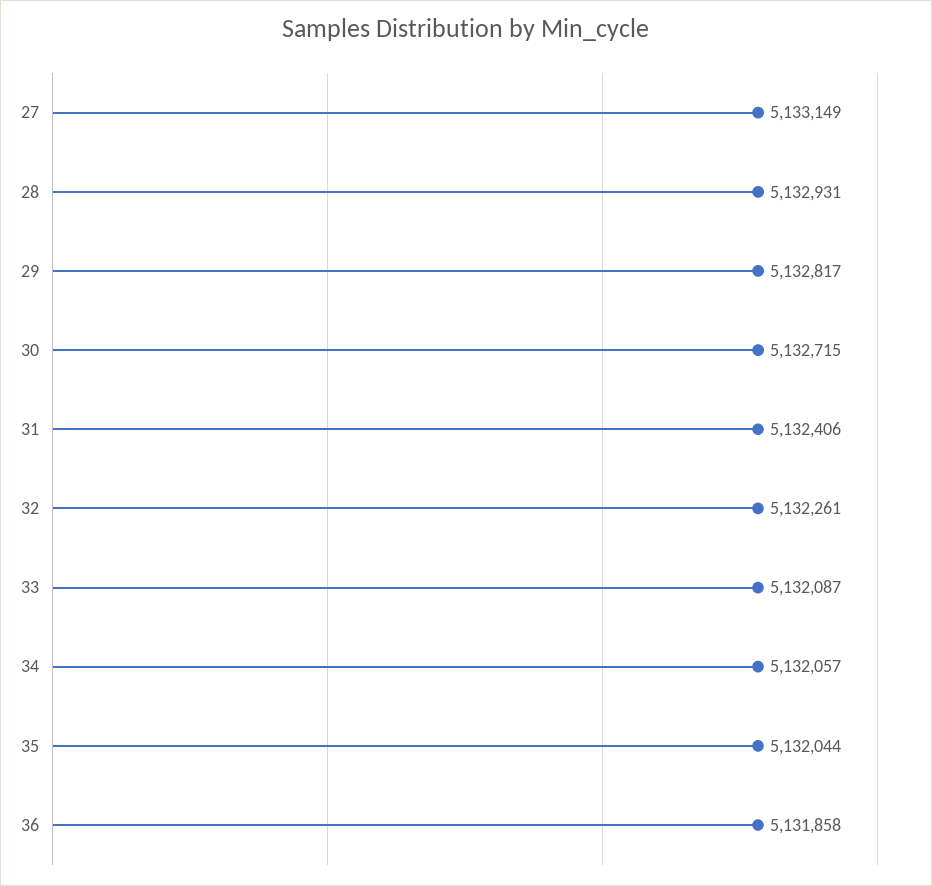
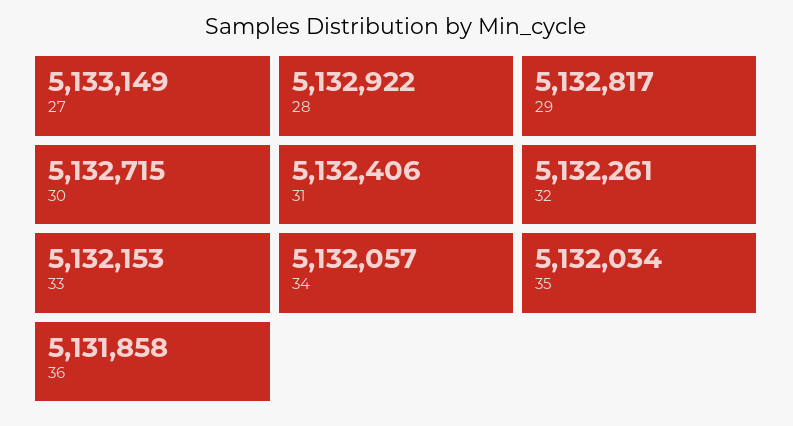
  {
    "27": 5133149,
-   "28": 5132931,
+   "28": 5132922,
    "29": 5132817,
    "30": 5132715,
    "31": 5132406,
    "32": 5132261,
-   "33": 5132087,
+   "33": 5132153,
    "34": 5132057,
-   "35": 5132044,
+   "35": 5132034,
    "36": 5131858
  }

